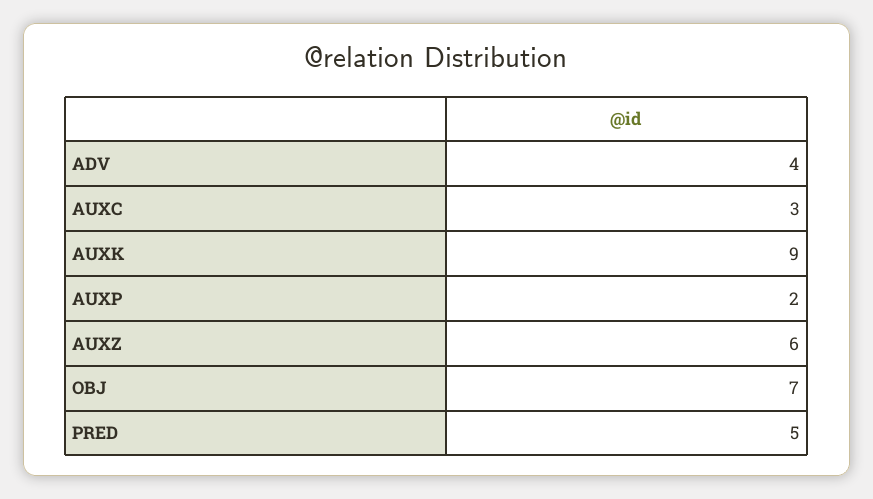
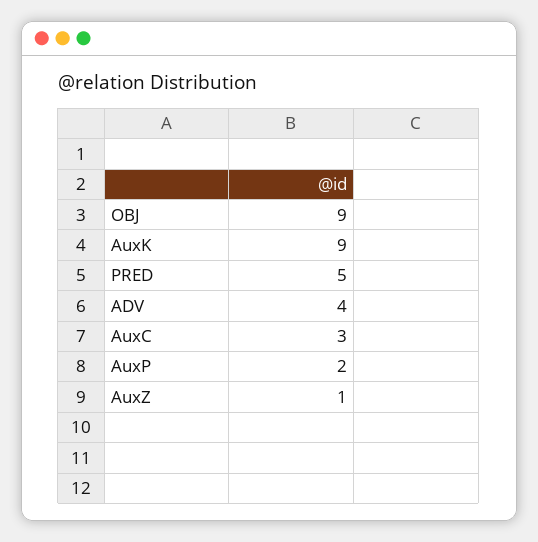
  {
    "ADV": 4,
    "AUXC": 3,
    "AUXK": 9,
    "AUXP": 2,
-   "AUXZ": 6,
+   "AUXZ": 1,
-   "OBJ": 7,
+   "OBJ": 9,
    "PRED": 5
  }

